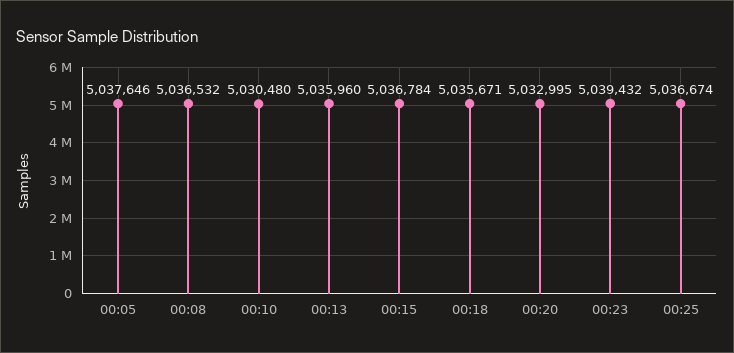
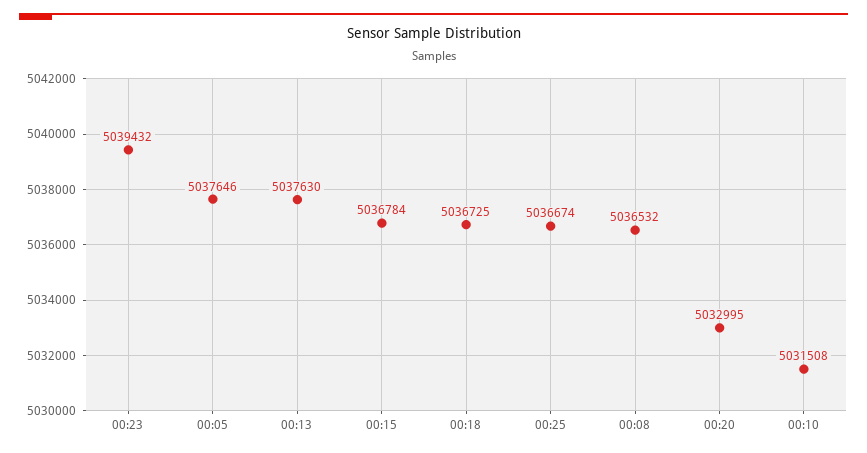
  {
    "00:05": 5037646,
    "00:08": 5036532,
-   "00:10": 5030480,
+   "00:10": 5031508,
-   "00:13": 5035960,
+   "00:13": 5037630,
    "00:15": 5036784,
-   "00:18": 5035671,
+   "00:18": 5036725,
    "00:20": 5032995,
    "00:23": 5039432,
    "00:25": 5036674
  }

